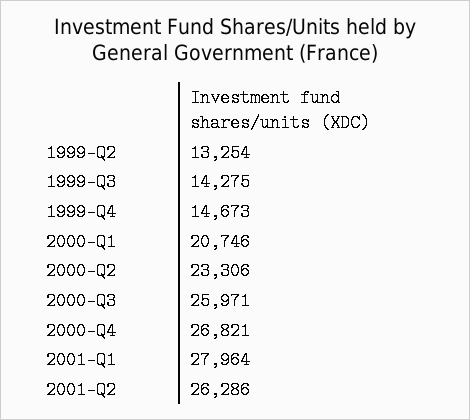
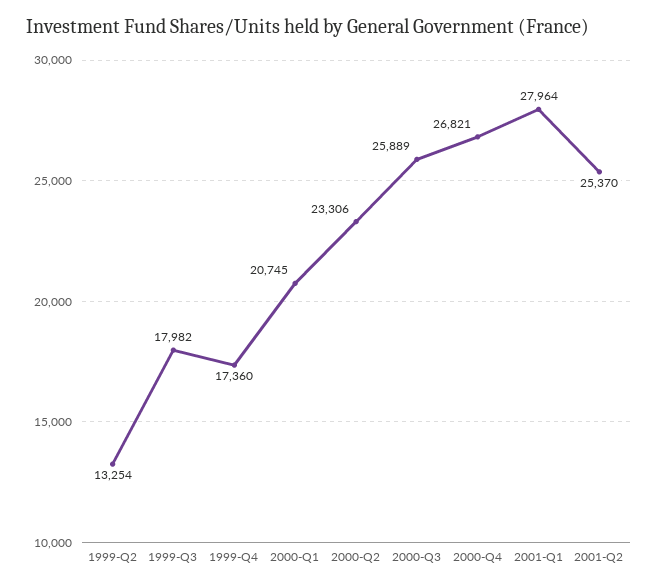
  {
    "1999-Q2": 13254,
-   "1999-Q3": 14275,
+   "1999-Q3": 17982,
-   "1999-Q4": 14673,
+   "1999-Q4": 17360,
-   "2000-Q1": 20746,
+   "2000-Q1": 20745,
    "2000-Q2": 23306,
-   "2000-Q3": 25971,
+   "2000-Q3": 25889,
    "2000-Q4": 26821,
    "2001-Q1": 27964,
-   "2001-Q2": 26286
+   "2001-Q2": 25370
  }

